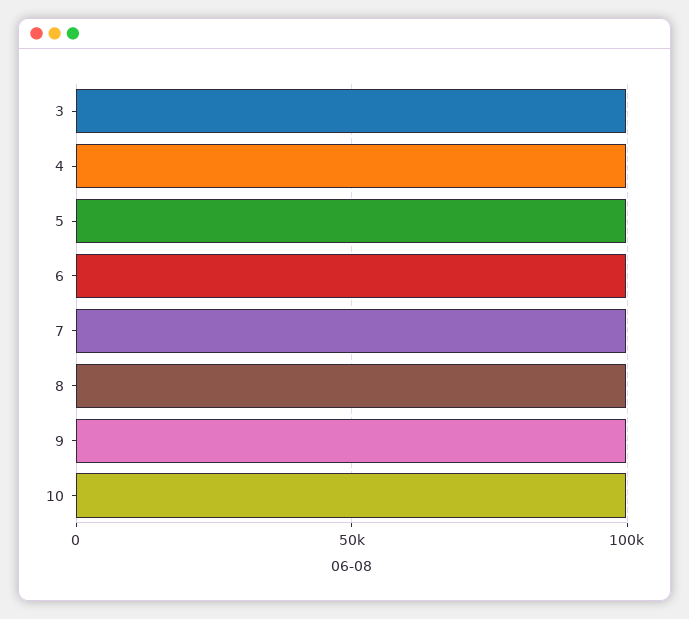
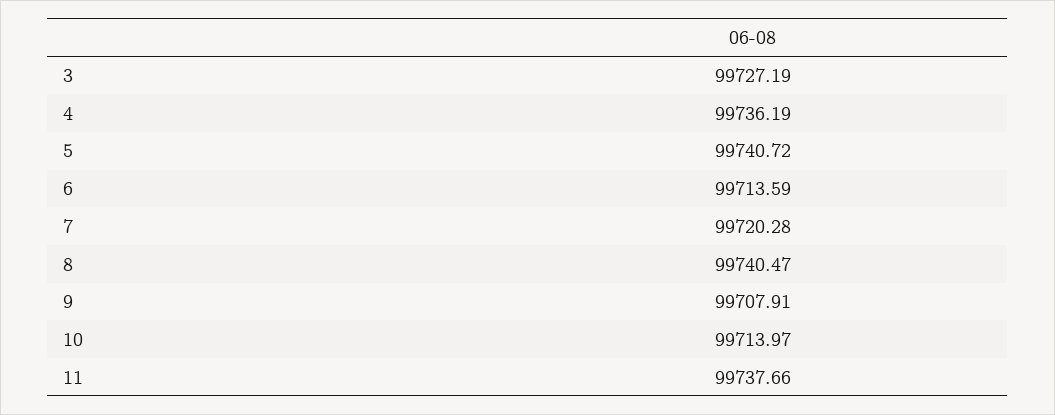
  {
    "3": 99727.19,
    "4": 99736.19,
    "5": 99740.72,
    "6": 99713.59,
    "7": 99720.28,
    "8": 99740.47,
    "9": 99707.91,
-   "10": 99713.97
+   "10": 99713.97,
+   "11": 99737.66
  }

